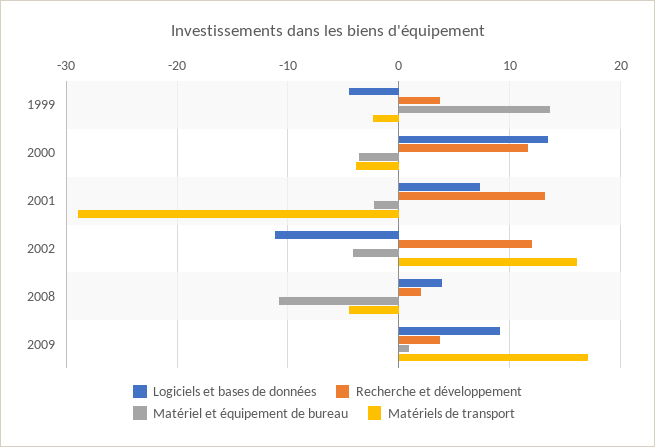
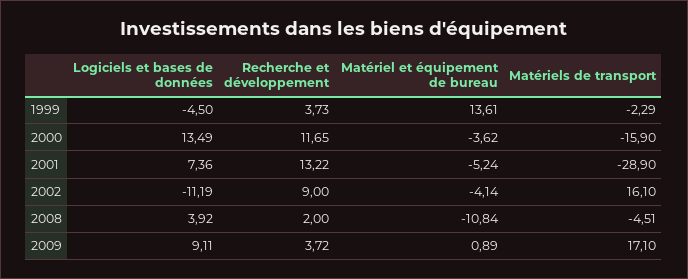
  {
    "Logiciels et bases de données": {
      "1999": -4.5,
      "2000": 13.49,
      "2001": 7.36,
      "2002": -11.19,
      "2008": 3.92,
      "2009": 9.11
    },
    "Recherche et développement": {
      "1999": 3.73,
      "2000": 11.65,
      "2001": 13.22,
-     "2002": 12,
+     "2002": 9,
      "2008": 2,
      "2009": 3.72
    },
    "Matériel et équipement de bureau": {
      "1999": 13.61,
      "2000": -3.62,
-     "2001": -2,
+     "2001": -5.24,
      "2002": -4.14,
      "2008": -10.84,
      "2009": 0.89
    },
    "Matériels de transport": {
      "1999": -2.29,
-     "2000": -4,
+     "2000": -15.9,
      "2001": -28.9,
      "2002": 16.1,
      "2008": -4.51,
      "2009": 17.1
    }
  }

